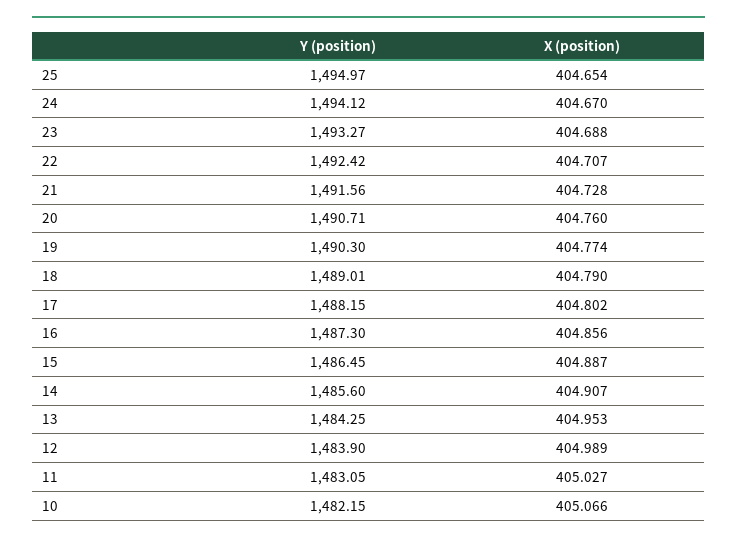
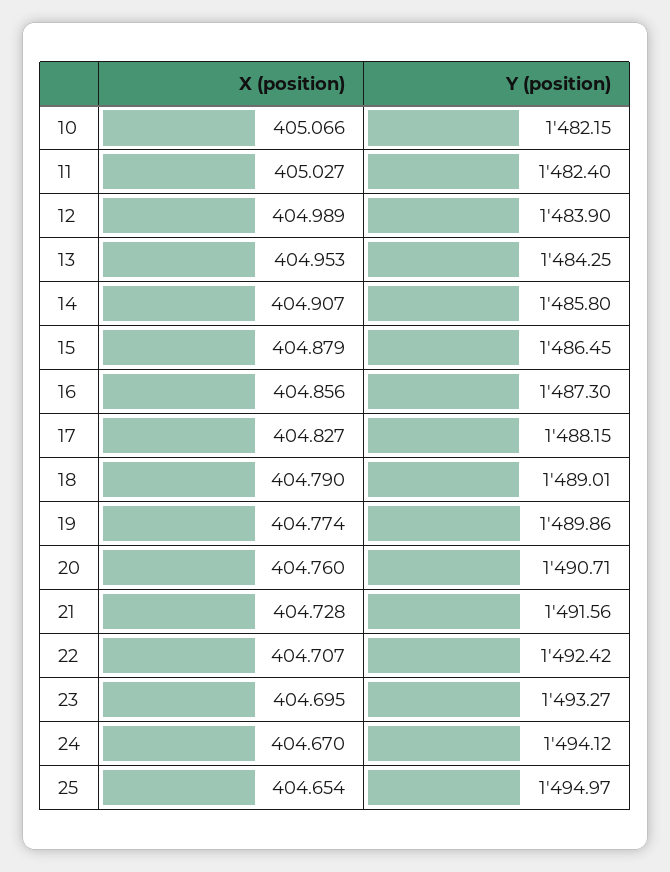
  {
    "Y (position)": {
      "25": 1494.97,
      "24": 1494.12,
      "23": 1493.27,
      "22": 1492.42,
      "21": 1491.56,
      "20": 1490.71,
-     "19": 1490.3,
+     "19": 1489.86,
      "18": 1489.01,
      "17": 1488.15,
      "16": 1487.3,
      "15": 1486.45,
-     "14": 1485.6,
+     "14": 1485.8,
      "13": 1484.25,
      "12": 1483.9,
-     "11": 1483.05,
+     "11": 1482.4,
      "10": 1482.15
    },
    "X (position)": {
      "25": 404.654,
      "24": 404.67,
-     "23": 404.688,
+     "23": 404.695,
      "22": 404.707,
      "21": 404.728,
      "20": 404.76,
      "19": 404.774,
      "18": 404.79,
-     "17": 404.802,
+     "17": 404.827,
      "16": 404.856,
-     "15": 404.887,
+     "15": 404.879,
      "14": 404.907,
      "13": 404.953,
      "12": 404.989,
      "11": 405.027,
      "10": 405.066
    }
  }

